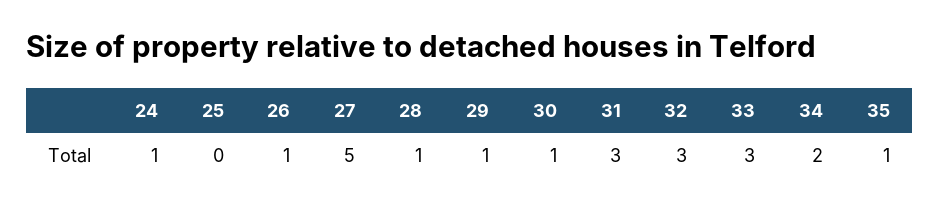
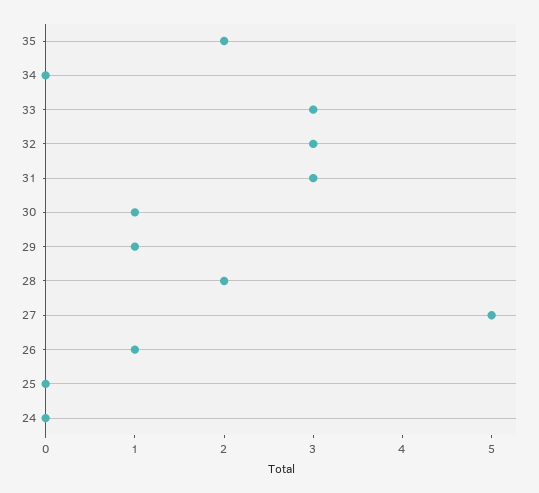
  {
-   "24": 1,
+   "24": 0,
    "25": 0,
    "26": 1,
    "27": 5,
-   "28": 1,
+   "28": 2,
    "29": 1,
    "30": 1,
    "31": 3,
    "32": 3,
    "33": 3,
-   "34": 2,
+   "34": 0,
-   "35": 1
+   "35": 2
  }

